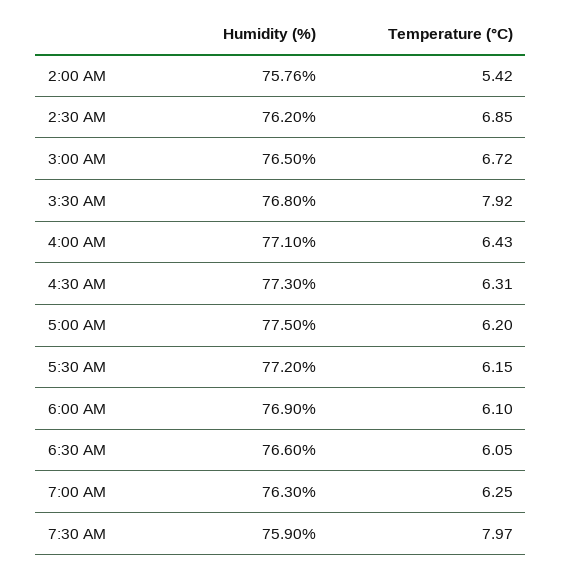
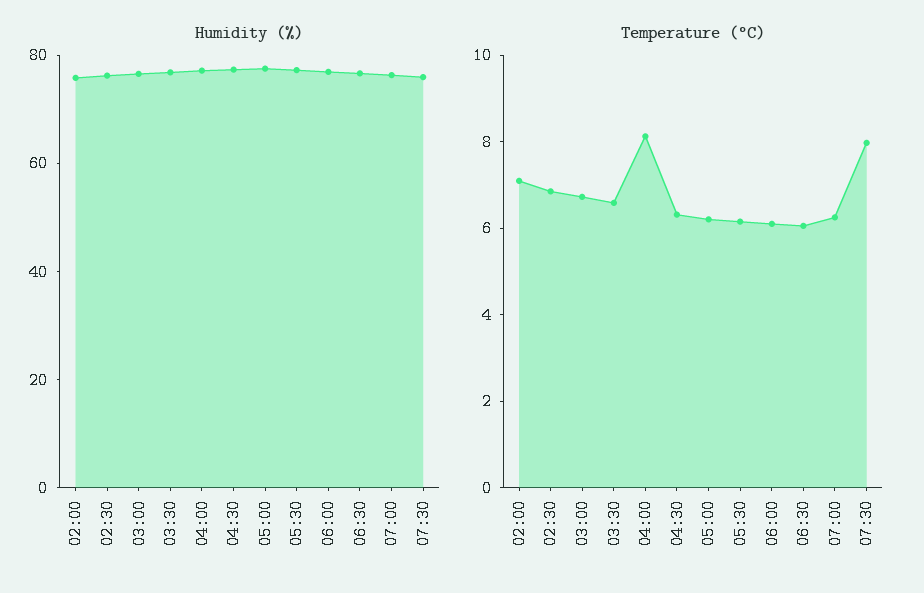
  {
    "Humidity (%)": {
      "2:00 AM": 75.76,
      "2:30 AM": 76.2,
      "3:00 AM": 76.5,
      "3:30 AM": 76.8,
      "4:00 AM": 77.1,
      "4:30 AM": 77.3,
      "5:00 AM": 77.5,
      "5:30 AM": 77.2,
      "6:00 AM": 76.9,
      "6:30 AM": 76.6,
      "7:00 AM": 76.3,
      "7:30 AM": 75.9
    },
    "Temperature (°C)": {
-     "2:00 AM": 5.42,
+     "2:00 AM": 7,
      "2:30 AM": 6.85,
      "3:00 AM": 6.72,
-     "3:30 AM": 7.92,
+     "3:30 AM": 6.5,
-     "4:00 AM": 6.43,
+     "4:00 AM": 8,
      "4:30 AM": 6.31,
      "5:00 AM": 6.2,
      "5:30 AM": 6.15,
      "6:00 AM": 6.1,
      "6:30 AM": 6.05,
      "7:00 AM": 6.25,
      "7:30 AM": 7.97
    }
  }

